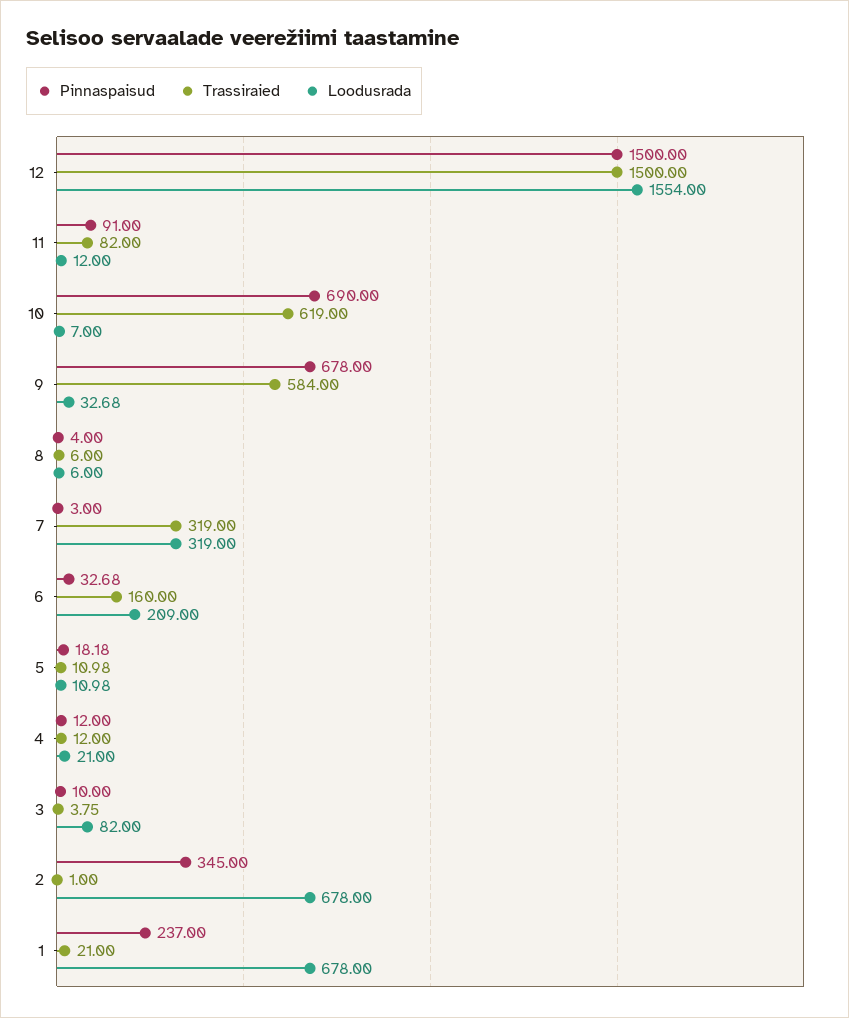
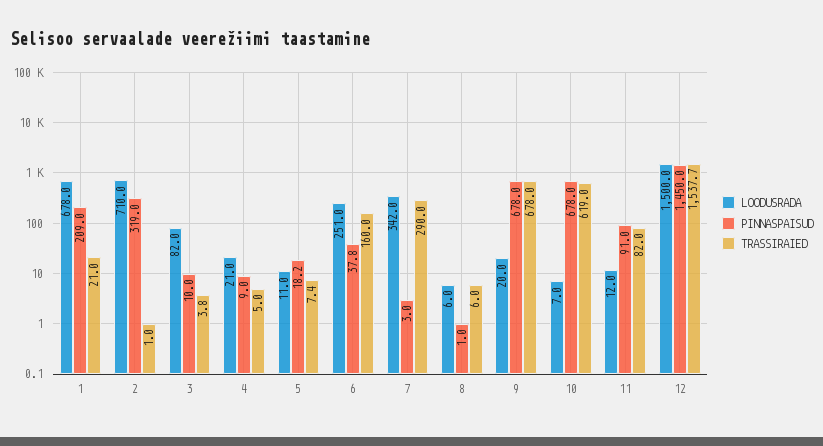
  {
    "Pinnaspaisud": {
-     "12": 1500,
+     "12": 1450,
      "11": 91,
-     "10": 690,
+     "10": 678,
      "9": 678,
-     "8": 4,
+     "8": 1,
      "7": 3,
-     "6": 32.68,
+     "6": 37.8,
      "5": 18.18,
-     "4": 12,
+     "4": 9,
      "3": 10,
-     "2": 345,
+     "2": 319,
-     "1": 237
+     "1": 209
    },
    "Trassiraied": {
-     "12": 1500,
+     "12": 1537.7,
      "11": 82,
      "10": 619,
-     "9": 584,
+     "9": 678,
      "8": 6,
-     "7": 319,
+     "7": 290,
      "6": 160,
-     "5": 10.98,
+     "5": 7.4,
-     "4": 12,
+     "4": 5,
      "3": 3.75,
      "2": 1,
      "1": 21
    },
    "Loodusrada": {
-     "12": 1554,
+     "12": 1500,
      "11": 12,
      "10": 7,
-     "9": 32.68,
+     "9": 20,
      "8": 6,
-     "7": 319,
+     "7": 342,
-     "6": 209,
+     "6": 251,
      "5": 10.98,
      "4": 21,
      "3": 82,
-     "2": 678,
+     "2": 710,
      "1": 678
    }
  }

